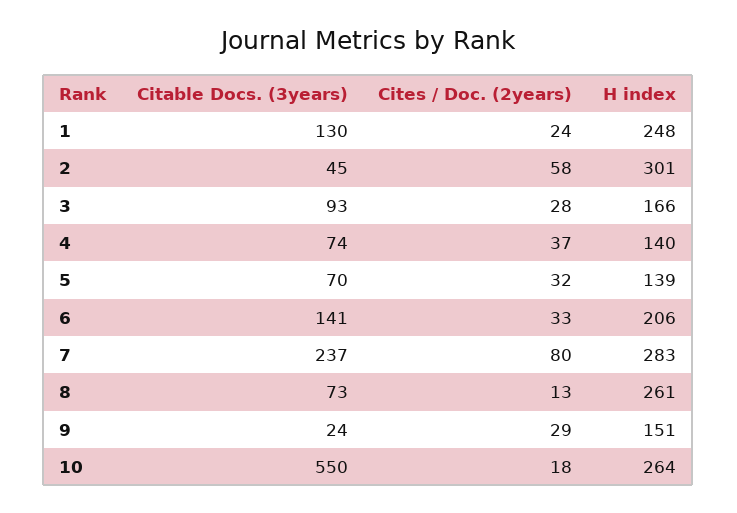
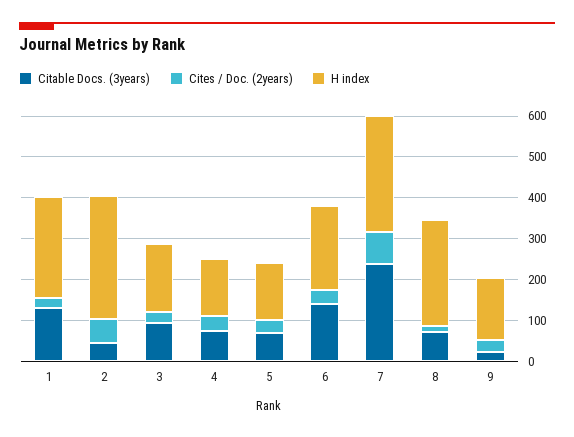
  {
    "Citable Docs. (3years)": {
      "1": 130,
      "2": 45,
      "3": 93,
      "4": 74,
      "5": 70,
      "6": 141,
      "7": 237,
      "8": 73,
-     "9": 24,
+     "9": 24
-     "10": 550
    },
    "Cites / Doc. (2years)": {
      "1": 24,
      "2": 58,
      "3": 28,
      "4": 37,
      "5": 32,
      "6": 33,
      "7": 80,
      "8": 13,
-     "9": 29,
+     "9": 29
-     "10": 18
    },
    "H index": {
      "1": 248,
      "2": 301,
      "3": 166,
      "4": 140,
      "5": 139,
      "6": 206,
      "7": 283,
      "8": 261,
-     "9": 151,
+     "9": 151
-     "10": 264
    }
  }

